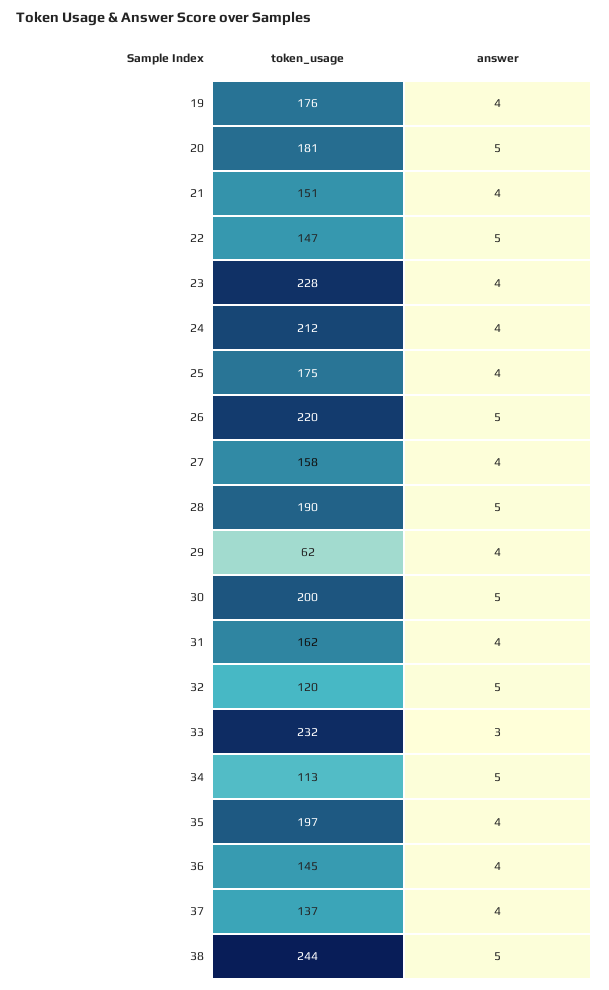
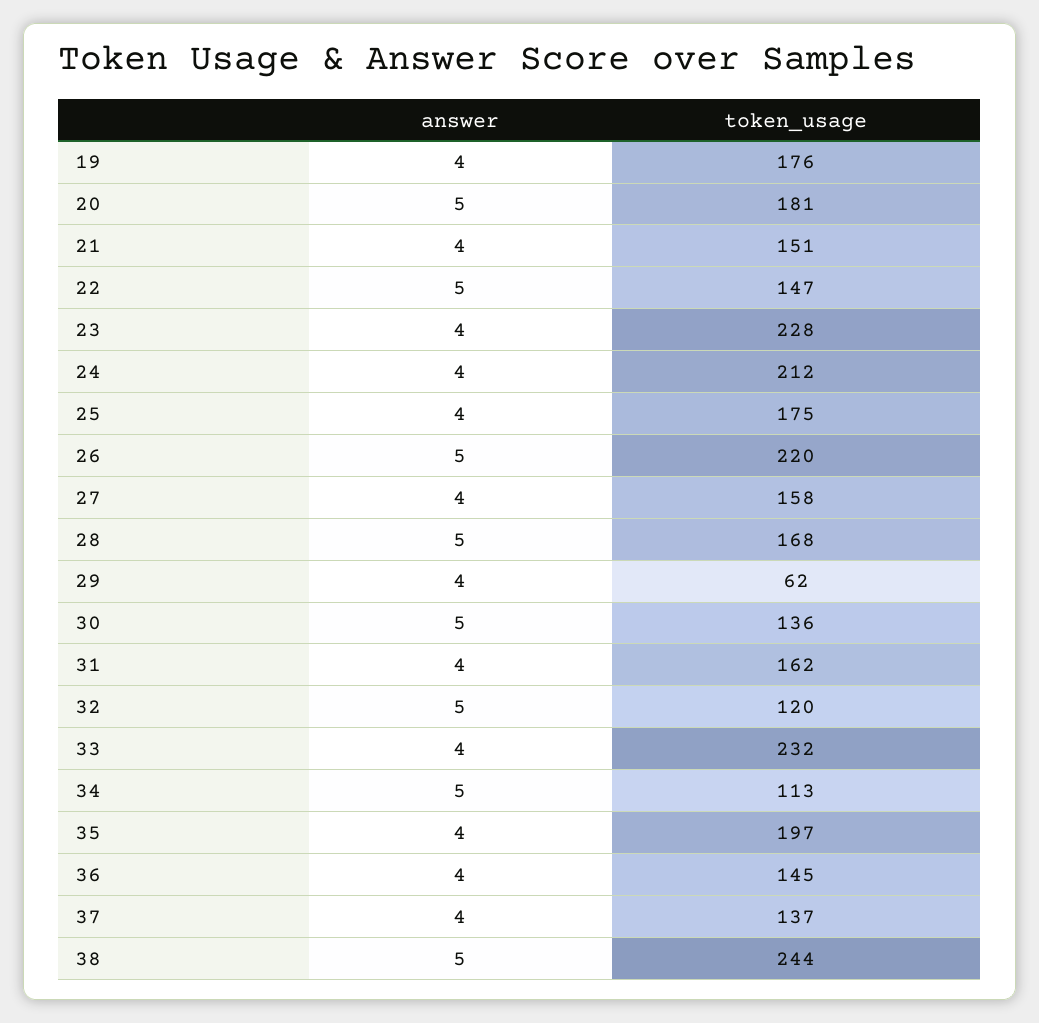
  {
    "token_usage": {
      "19": 176,
      "20": 181,
      "21": 151,
      "22": 147,
      "23": 228,
      "24": 212,
      "25": 175,
      "26": 220,
      "27": 158,
-     "28": 190,
+     "28": 168,
      "29": 62,
-     "30": 200,
+     "30": 136,
      "31": 162,
      "32": 120,
      "33": 232,
      "34": 113,
      "35": 197,
      "36": 145,
      "37": 137,
      "38": 244
    },
    "answer": {
      "19": 4,
      "20": 5,
      "21": 4,
      "22": 5,
      "23": 4,
      "24": 4,
      "25": 4,
      "26": 5,
      "27": 4,
      "28": 5,
      "29": 4,
      "30": 5,
      "31": 4,
      "32": 5,
-     "33": 3,
+     "33": 4,
      "34": 5,
      "35": 4,
      "36": 4,
      "37": 4,
      "38": 5
    }
  }

